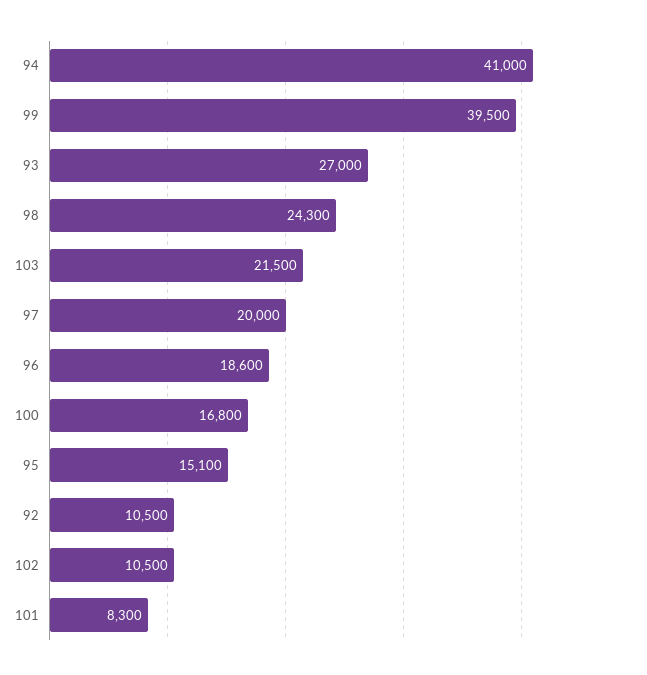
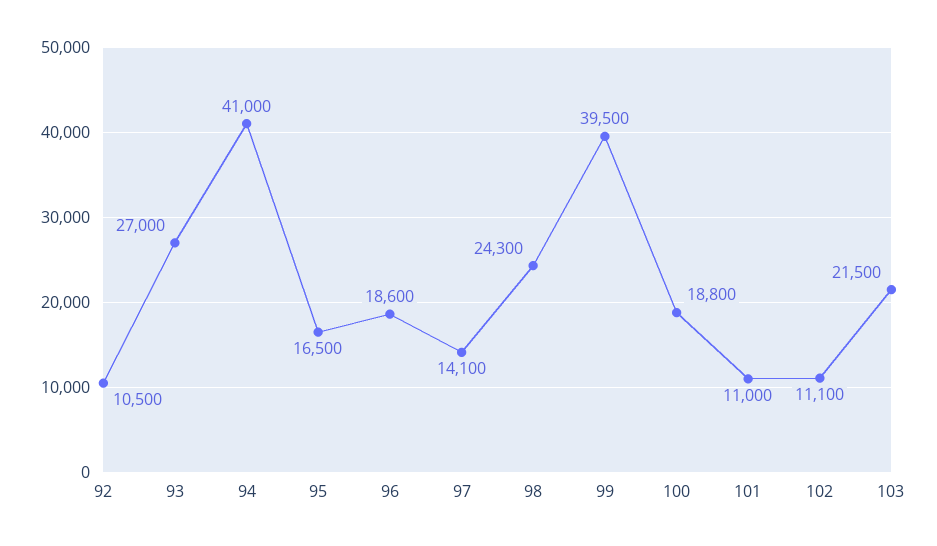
  {
    "94": 41000,
    "99": 39500,
    "93": 27000,
    "98": 24300,
    "103": 21500,
-   "97": 20000,
+   "97": 14100,
    "96": 18600,
-   "100": 16800,
+   "100": 18800,
-   "95": 15100,
+   "95": 16500,
    "92": 10500,
-   "102": 10500,
+   "102": 11100,
-   "101": 8300
+   "101": 11000
  }

